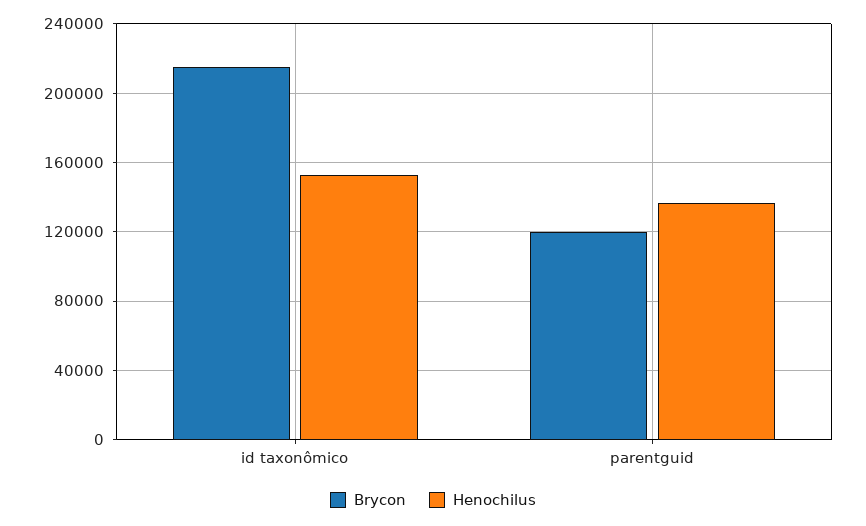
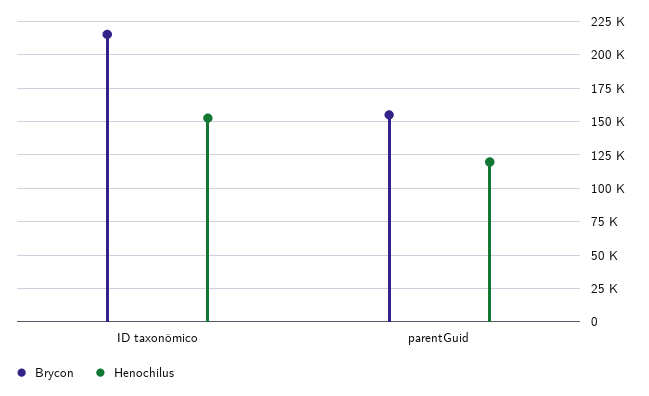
  {
    "Brycon": {
      "id taxonômico": 215000,
-     "parentguid": 120000
+     "parentguid": 155000
    },
    "Henochilus": {
      "id taxonômico": 155000,
-     "parentguid": 135000
+     "parentguid": 120000
    }
  }

